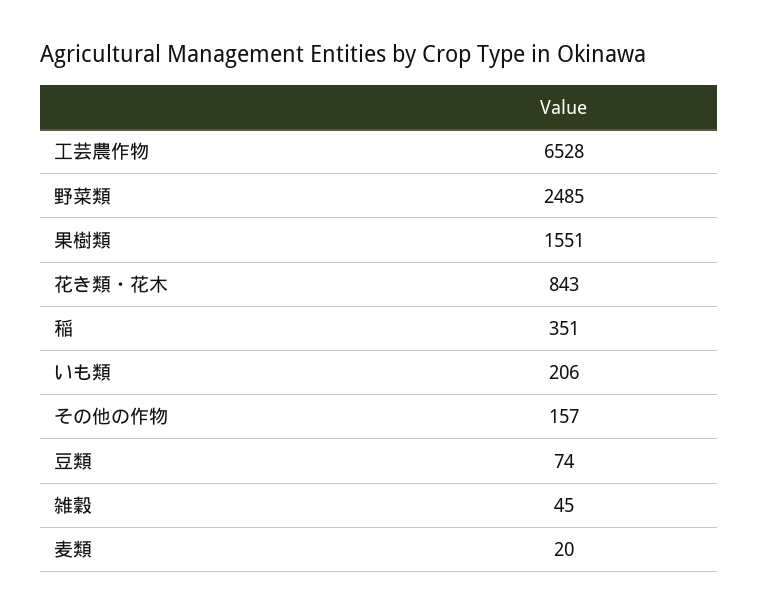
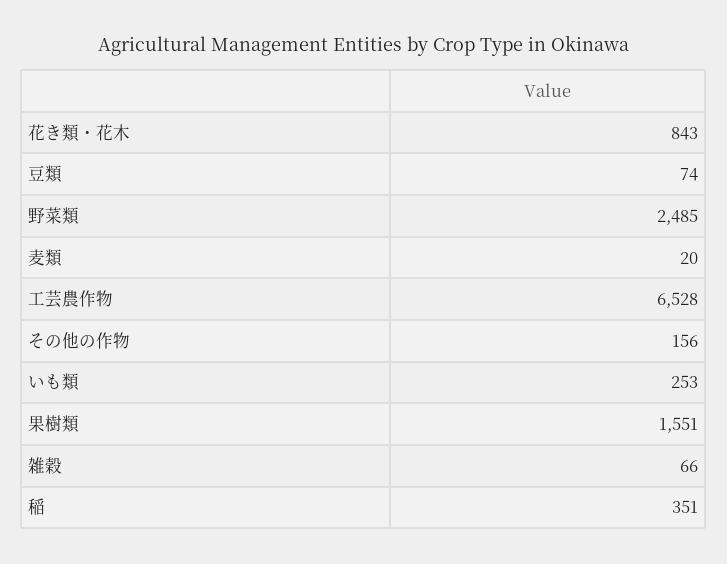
  {
    "工芸農作物": 6528,
    "野菜類": 2485,
    "果樹類": 1551,
    "花き類・花木": 843,
    "稲": 351,
-   "いも類": 206,
+   "いも類": 253,
-   "その他の作物": 157,
+   "その他の作物": 156,
    "豆類": 74,
-   "雑穀": 45,
+   "雑穀": 66,
    "麦類": 20
  }

